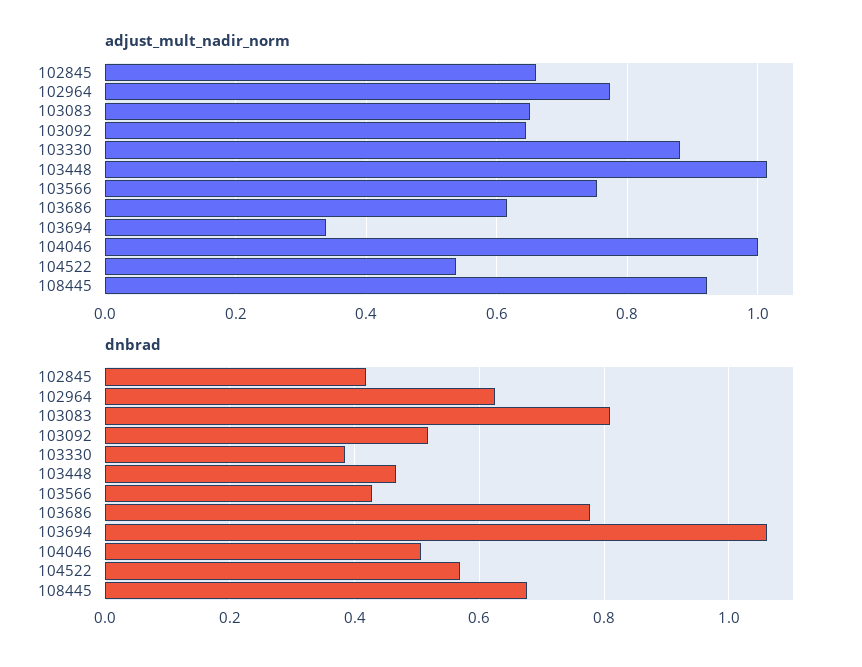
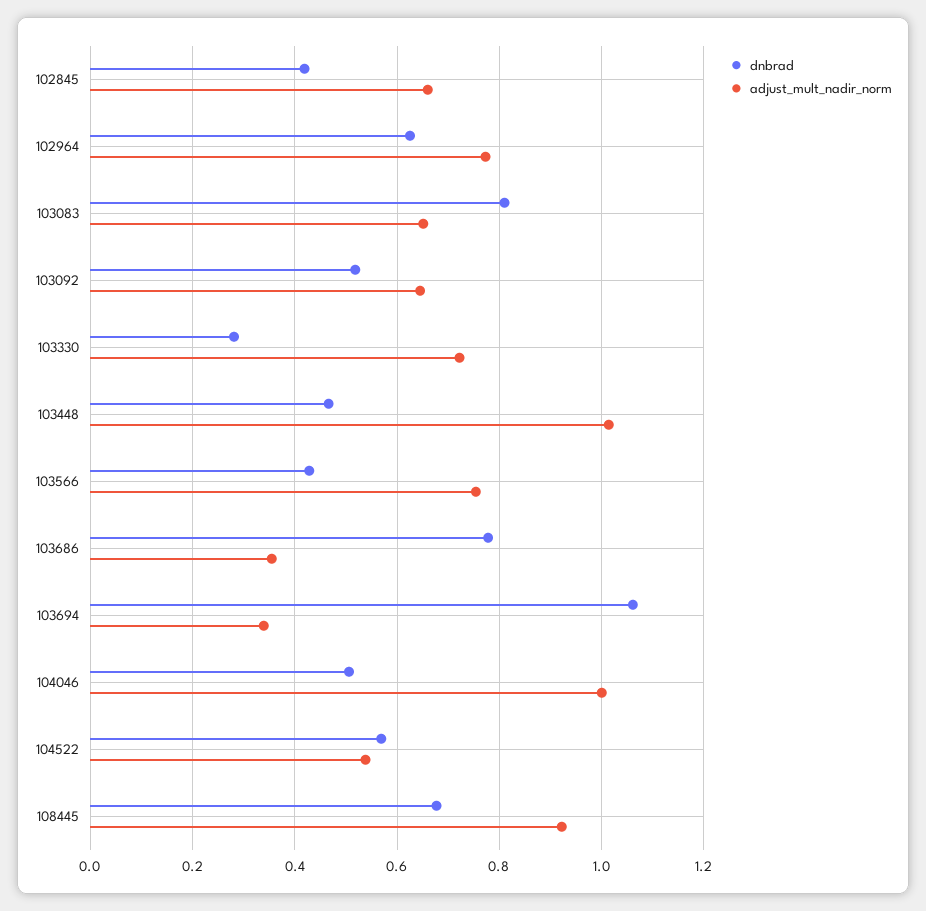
  {
    "adjust_mult_nadir_norm": {
      "102845": 0.66,
      "102964": 0.78,
      "103083": 0.66,
      "103092": 0.64,
-     "103330": 0.88,
+     "103330": 0.72,
      "103448": 1.02,
      "103566": 0.76,
-     "103686": 0.62,
+     "103686": 0.36,
      "103694": 0.34,
      "104046": 1,
      "104522": 0.54,
      "108445": 0.92
    },
    "dnbrad": {
      "102845": 0.42,
      "102964": 0.62,
      "103083": 0.82,
      "103092": 0.52,
-     "103330": 0.38,
+     "103330": 0.28,
      "103448": 0.46,
      "103566": 0.42,
      "103686": 0.78,
      "103694": 1.06,
      "104046": 0.5,
      "104522": 0.56,
      "108445": 0.68
    }
  }

